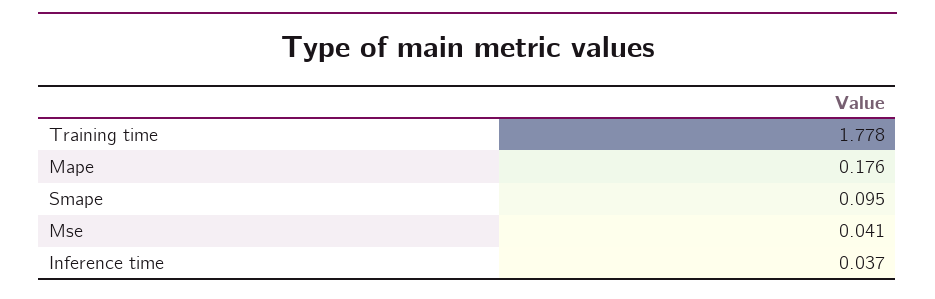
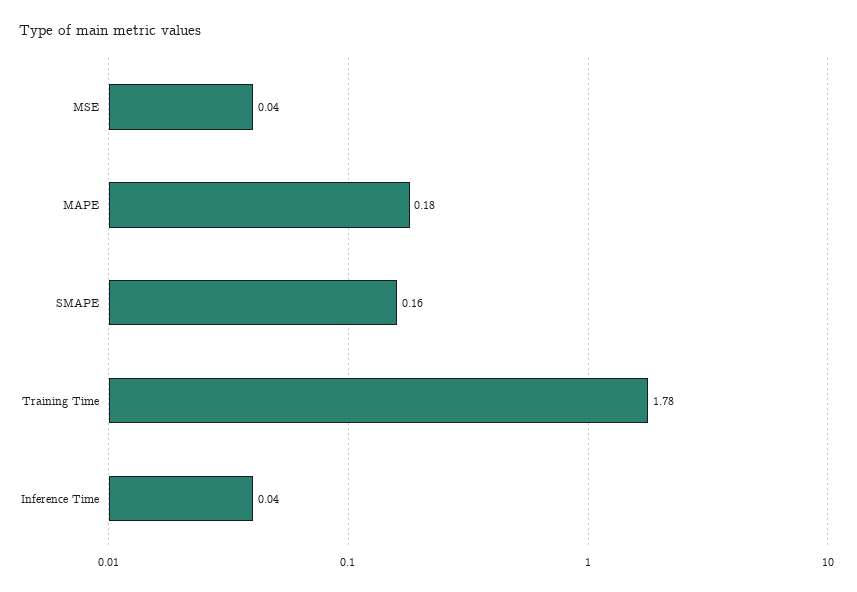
  {
    "Training time": 1.778,
    "Mape": 0.176,
-   "Smape": 0.095,
+   "Smape": 0.16,
    "Mse": 0.041,
    "Inference time": 0.037
  }

